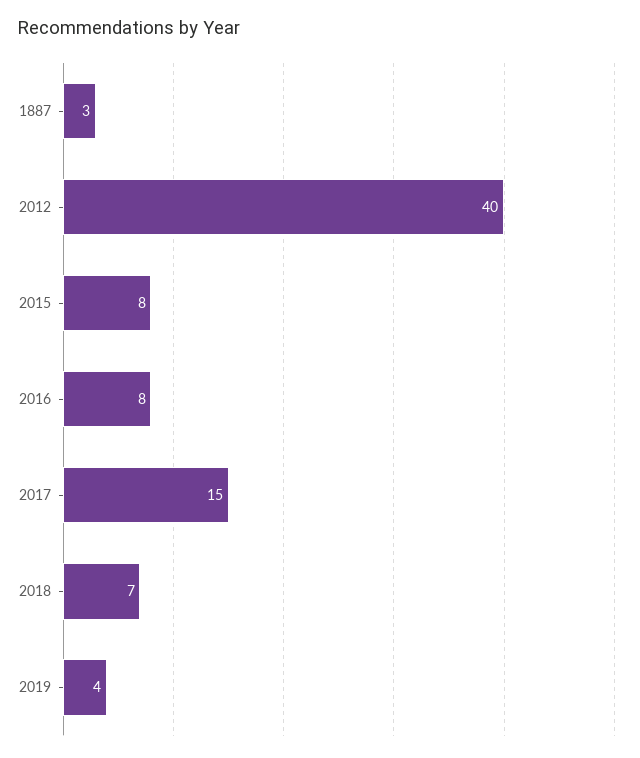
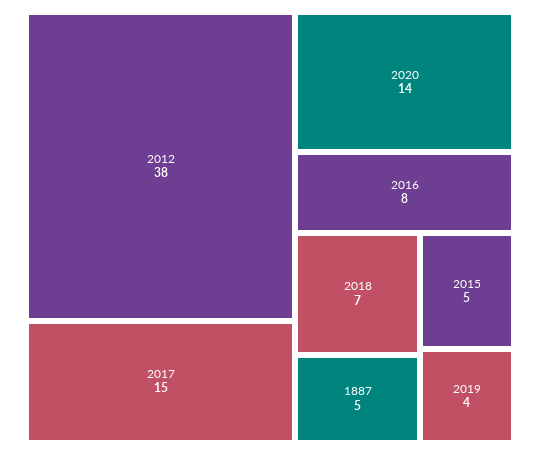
  {
-   "1887": 3,
+   "1887": 5,
-   "2012": 40,
+   "2012": 38,
-   "2015": 8,
+   "2015": 5,
    "2016": 8,
    "2017": 15,
    "2018": 7,
-   "2019": 4
+   "2019": 4,
+   "2020": 14
  }

